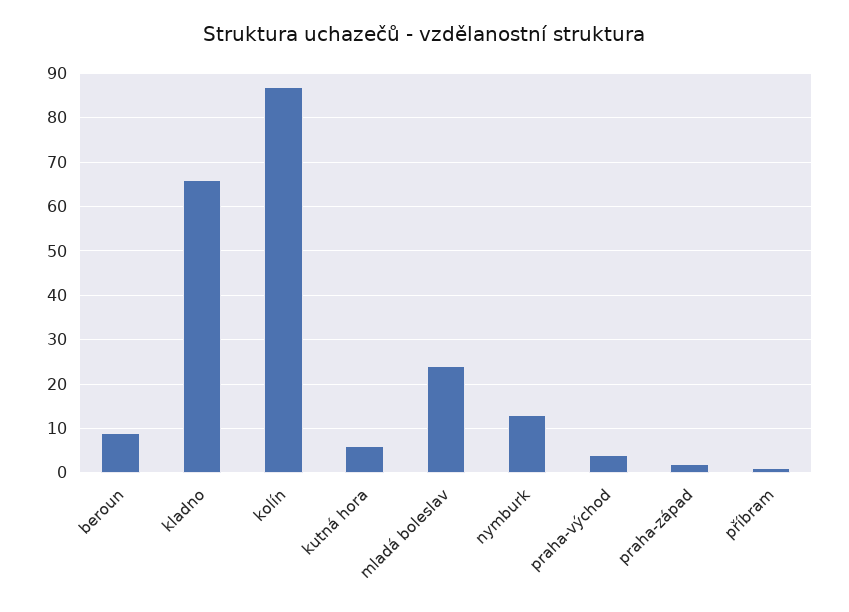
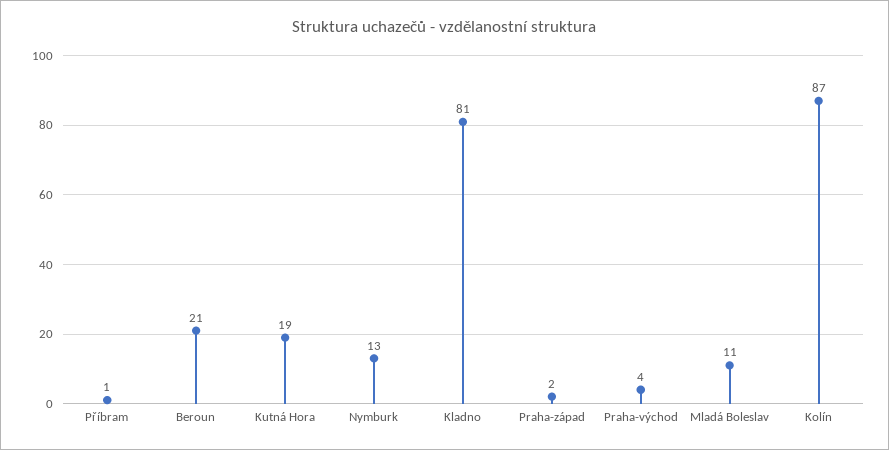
  {
-   "beroun": 10,
+   "beroun": 21,
-   "kladno": 65,
+   "kladno": 81,
    "kolín": 87,
-   "kutná hora": 5,
+   "kutná hora": 19,
-   "mladá boleslav": 25,
+   "mladá boleslav": 11,
    "nymburk": 13,
    "praha-východ": 4,
    "praha-západ": 2,
    "příbram": 1
  }

